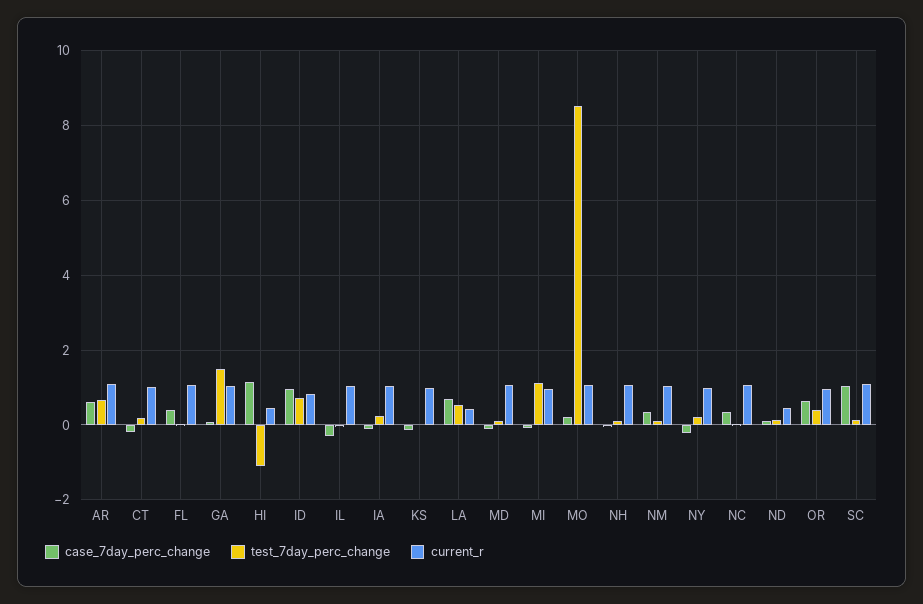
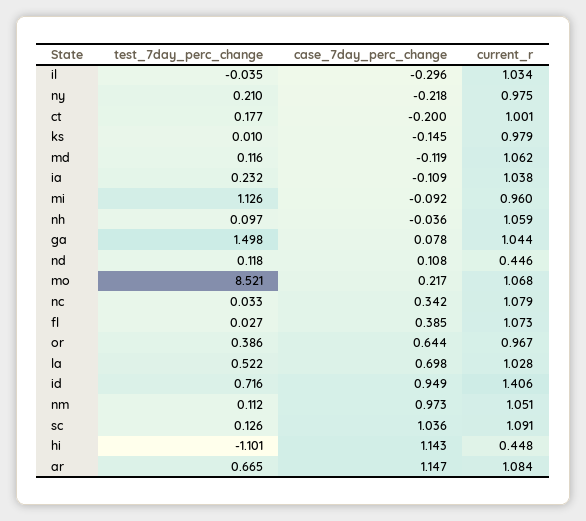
  {
    "case_7day_perc_change": {
-     "AR": 0.6,
+     "AR": 1.147,
      "CT": -0.2,
      "FL": 0.385,
      "GA": 0.078,
      "HI": 1.143,
      "ID": 0.949,
      "IL": -0.296,
      "IA": -0.109,
      "KS": -0.145,
      "LA": 0.698,
      "MD": -0.119,
      "MI": -0.092,
      "MO": 0.217,
      "NH": -0.036,
-     "NM": 0.4,
+     "NM": 0.973,
      "NY": -0.218,
      "NC": 0.342,
      "ND": 0.108,
      "OR": 0.644,
      "SC": 1.036
    },
    "test_7day_perc_change": {
      "AR": 0.665,
      "CT": 0.177,
      "FL": 0.027,
      "GA": 1.498,
      "HI": -1.101,
      "ID": 0.716,
      "IL": -0.035,
      "IA": 0.232,
      "KS": 0.01,
      "LA": 0.522,
      "MD": 0.116,
      "MI": 1.126,
      "MO": 8.521,
      "NH": 0.097,
      "NM": 0.112,
      "NY": 0.21,
      "NC": 0.033,
      "ND": 0.118,
      "OR": 0.386,
      "SC": 0.126
    },
    "current_r": {
      "AR": 1.084,
      "CT": 1.001,
      "FL": 1.073,
      "GA": 1.044,
      "HI": 0.448,
-     "ID": 0.8,
+     "ID": 1.406,
      "IL": 1.034,
      "IA": 1.038,
      "KS": 0.979,
-     "LA": 0.4,
+     "LA": 1.028,
      "MD": 1.062,
      "MI": 0.96,
      "MO": 1.068,
      "NH": 1.059,
      "NM": 1.051,
      "NY": 0.975,
      "NC": 1.079,
      "ND": 0.446,
      "OR": 0.967,
      "SC": 1.091
    }
  }

